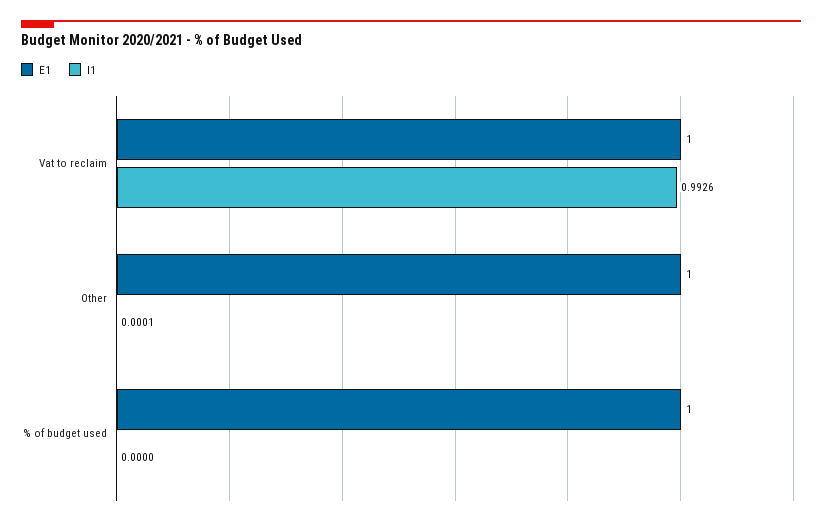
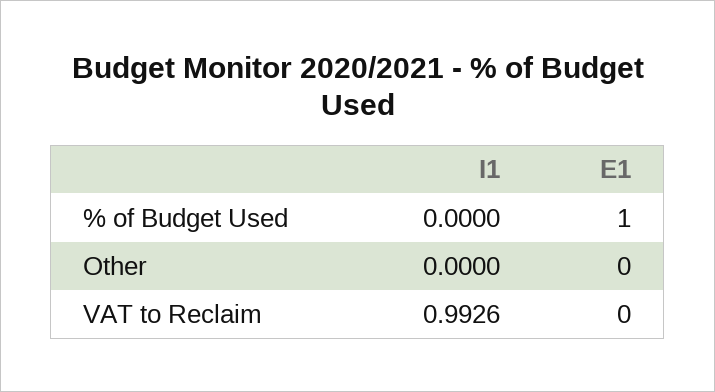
  {
    "E1": {
-     "Vat to reclaim": 1,
+     "Vat to reclaim": 0,
-     "Other": 1,
+     "Other": 0,
      "% of budget used": 1
    },
    "I1": {
      "Vat to reclaim": 0.9926,
-     "Other": 0.0001,
+     "Other": 0,
      "% of budget used": 0
    }
  }

